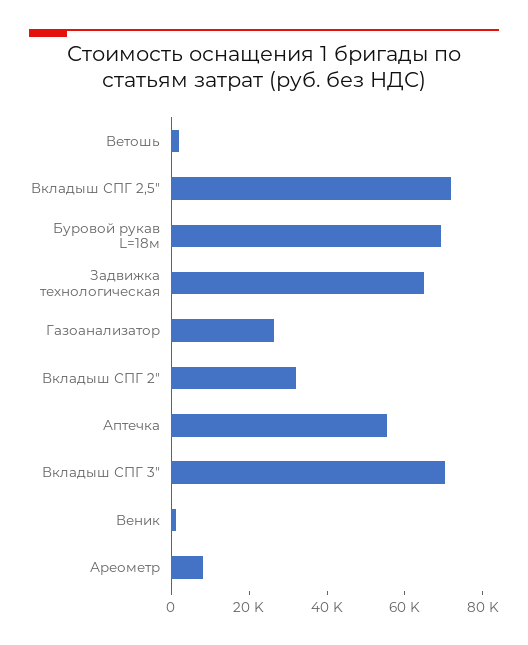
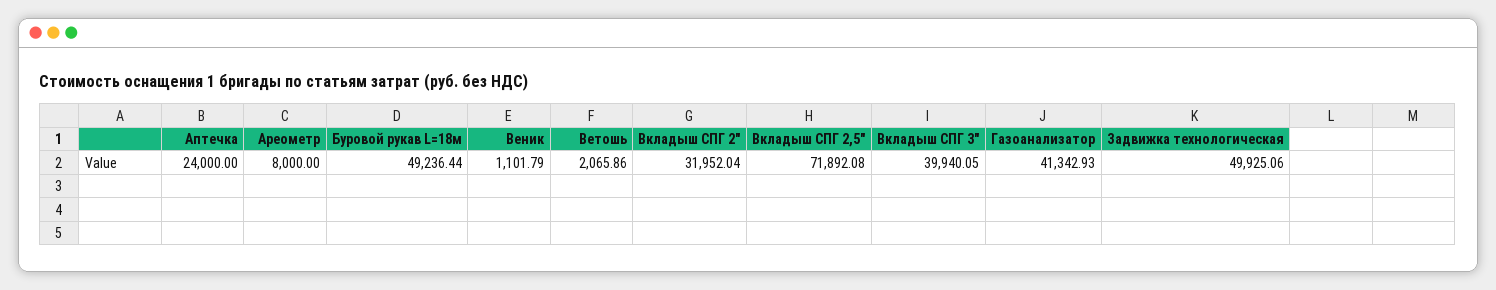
  {
    "Ветошь": 2065.86,
    "Вкладыш СПГ 2,5\"": 71892.08,
-   "Буровой рукав L=18м": 70000,
+   "Буровой рукав L=18м": 49236.44,
-   "Задвижка технологическая": 65000,
+   "Задвижка технологическая": 49925.06,
-   "Газоанализатор": 25000,
+   "Газоанализатор": 41342.93,
    "Вкладыш СПГ 2\"": 31952.04,
-   "Аптечка": 55000,
+   "Аптечка": 24000,
-   "Вкладыш СПГ 3\"": 70000,
+   "Вкладыш СПГ 3\"": 39940.05,
    "Веник": 1101.79,
    "Ареометр": 8000
  }

